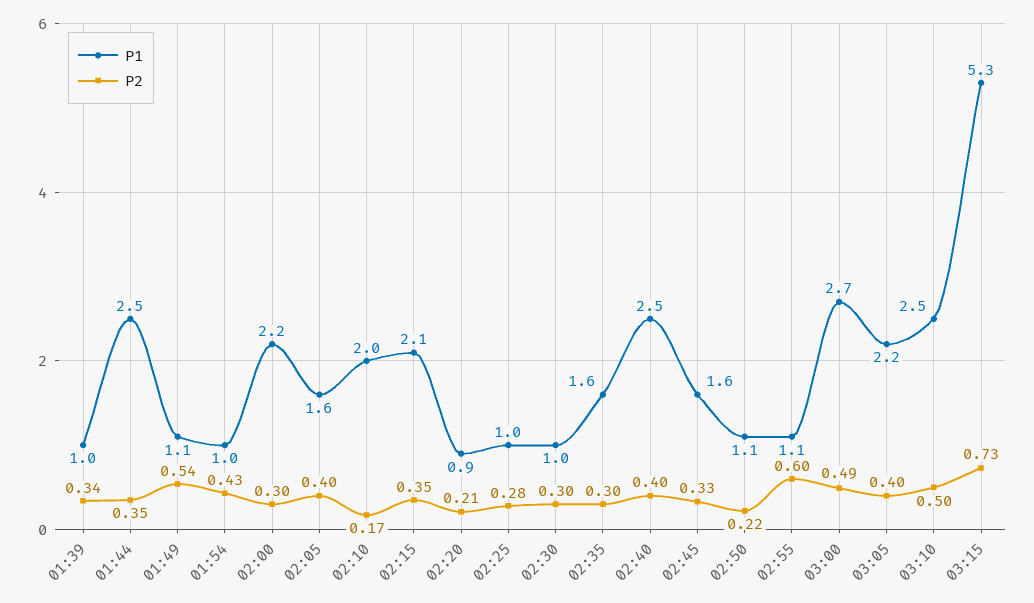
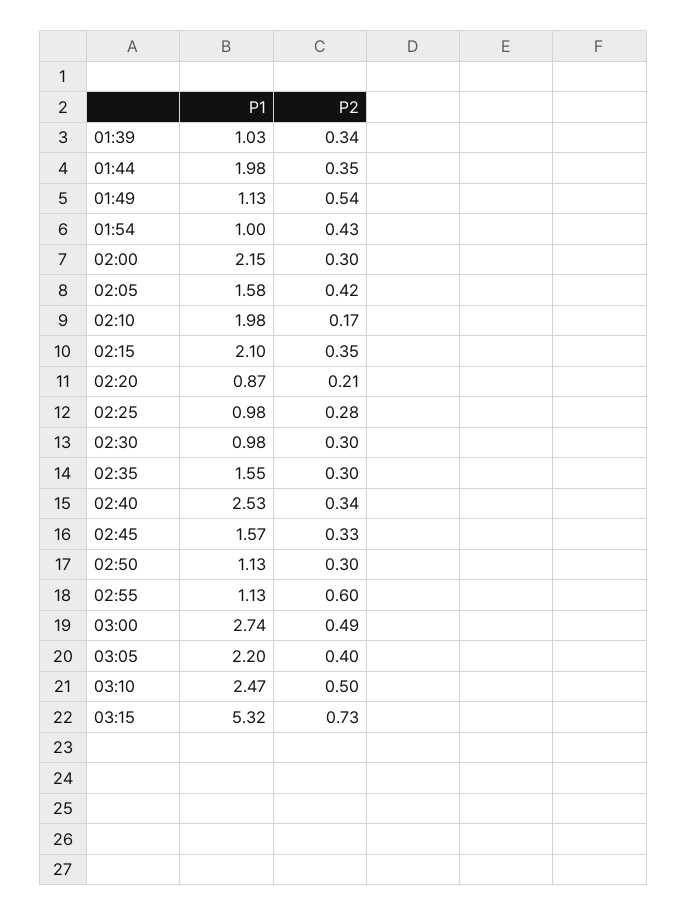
  {
    "P1": {
      "01:39": 1.03,
-     "01:44": 2.5,
+     "01:44": 1.98,
      "01:49": 1.13,
      "01:54": 1,
      "02:00": 2.15,
      "02:05": 1.58,
      "02:10": 1.98,
      "02:15": 2.1,
      "02:20": 0.87,
      "02:25": 0.98,
      "02:30": 0.98,
      "02:35": 1.55,
      "02:40": 2.53,
      "02:45": 1.57,
      "02:50": 1.13,
      "02:55": 1.13,
      "03:00": 2.74,
      "03:05": 2.2,
      "03:10": 2.47,
      "03:15": 5.32
    },
    "P2": {
      "01:39": 0.34,
      "01:44": 0.35,
      "01:49": 0.54,
      "01:54": 0.43,
      "02:00": 0.3,
-     "02:05": 0.4,
+     "02:05": 0.42,
      "02:10": 0.17,
      "02:15": 0.35,
      "02:20": 0.21,
      "02:25": 0.28,
      "02:30": 0.3,
      "02:35": 0.3,
-     "02:40": 0.4,
+     "02:40": 0.34,
      "02:45": 0.33,
-     "02:50": 0.22,
+     "02:50": 0.3,
      "02:55": 0.6,
      "03:00": 0.49,
      "03:05": 0.4,
      "03:10": 0.5,
      "03:15": 0.73
    }
  }

